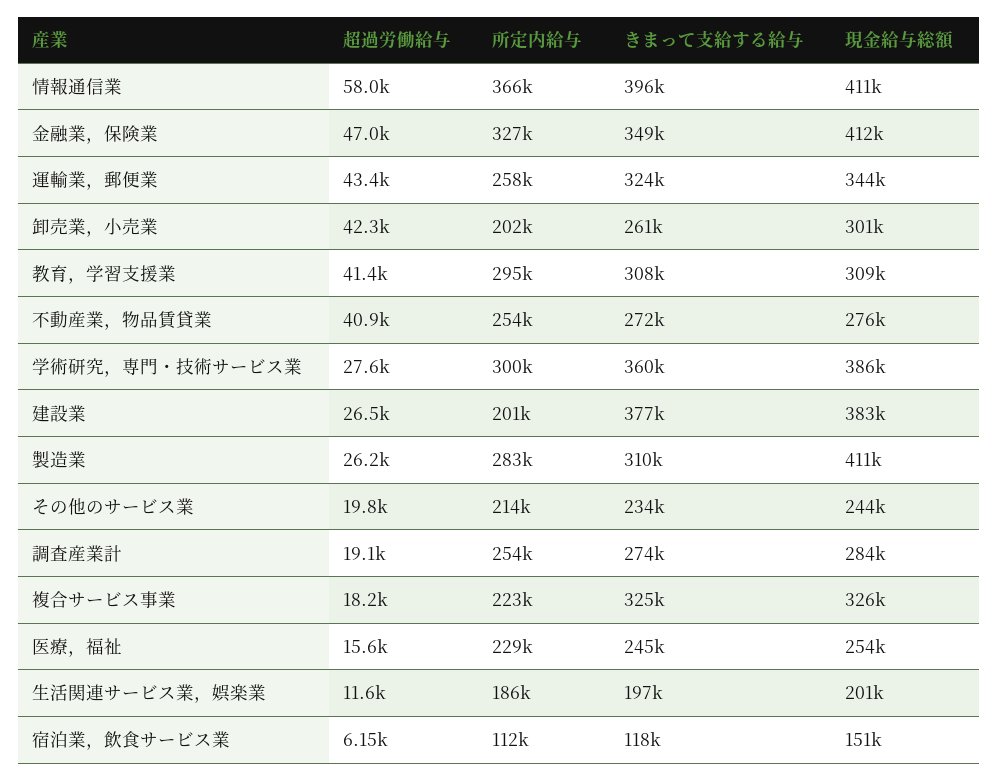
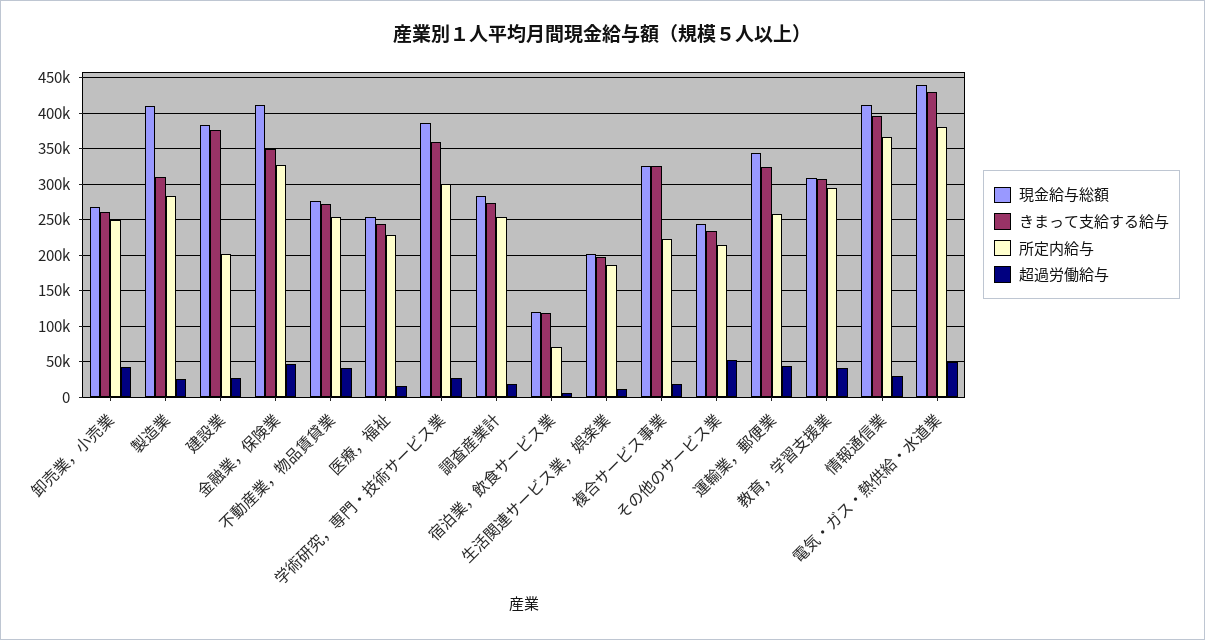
  {
    "超過労働給与": {
-     "情報通信業": 58000,
+     "情報通信業": 30000,
      "金融業，保険業": 47000,
      "運輸業，郵便業": 43400,
      "卸売業，小売業": 42300,
      "教育，学習支援業": 41400,
      "不動産業，物品賃貸業": 40900,
      "学術研究，専門・技術サービス業": 27600,
      "建設業": 26500,
      "製造業": 26200,
-     "その他のサービス業": 19800,
+     "その他のサービス業": 50000,
      "調査産業計": 19100,
      "複合サービス事業": 18200,
      "医療，福祉": 15600,
      "生活関連サービス業，娯楽業": 11600,
-     "宿泊業，飲食サービス業": 6150
+     "宿泊業，飲食サービス業": 6150,
+     "電気・ガス・熱供給・水道業": 50000
    },
    "所定内給与": {
      "情報通信業": 366000,
      "金融業，保険業": 327000,
      "運輸業，郵便業": 258000,
-     "卸売業，小売業": 202000,
+     "卸売業，小売業": 250000,
      "教育，学習支援業": 295000,
      "不動産業，物品賃貸業": 254000,
      "学術研究，専門・技術サービス業": 300000,
      "建設業": 201000,
      "製造業": 283000,
      "その他のサービス業": 214000,
      "調査産業計": 254000,
      "複合サービス事業": 223000,
      "医療，福祉": 229000,
      "生活関連サービス業，娯楽業": 186000,
-     "宿泊業，飲食サービス業": 112000
+     "宿泊業，飲食サービス業": 70000,
+     "電気・ガス・熱供給・水道業": 380000
    },
    "きまって支給する給与": {
      "情報通信業": 396000,
      "金融業，保険業": 349000,
      "運輸業，郵便業": 324000,
      "卸売業，小売業": 261000,
      "教育，学習支援業": 308000,
      "不動産業，物品賃貸業": 272000,
      "学術研究，専門・技術サービス業": 360000,
      "建設業": 377000,
      "製造業": 310000,
      "その他のサービス業": 234000,
      "調査産業計": 274000,
      "複合サービス事業": 325000,
      "医療，福祉": 245000,
      "生活関連サービス業，娯楽業": 197000,
-     "宿泊業，飲食サービス業": 118000
+     "宿泊業，飲食サービス業": 118000,
+     "電気・ガス・熱供給・水道業": 430000
    },
    "現金給与総額": {
      "情報通信業": 411000,
      "金融業，保険業": 412000,
      "運輸業，郵便業": 344000,
-     "卸売業，小売業": 301000,
+     "卸売業，小売業": 270000,
      "教育，学習支援業": 309000,
      "不動産業，物品賃貸業": 276000,
      "学術研究，専門・技術サービス業": 386000,
      "建設業": 383000,
      "製造業": 411000,
      "その他のサービス業": 244000,
      "調査産業計": 284000,
      "複合サービス事業": 326000,
      "医療，福祉": 254000,
      "生活関連サービス業，娯楽業": 201000,
-     "宿泊業，飲食サービス業": 151000
+     "宿泊業，飲食サービス業": 120000,
+     "電気・ガス・熱供給・水道業": 440000
    }
  }

